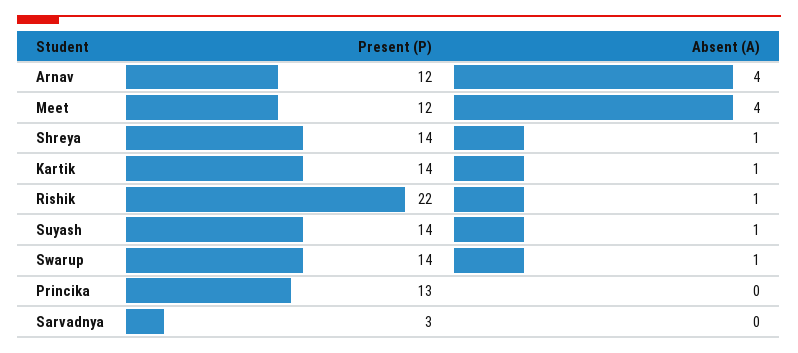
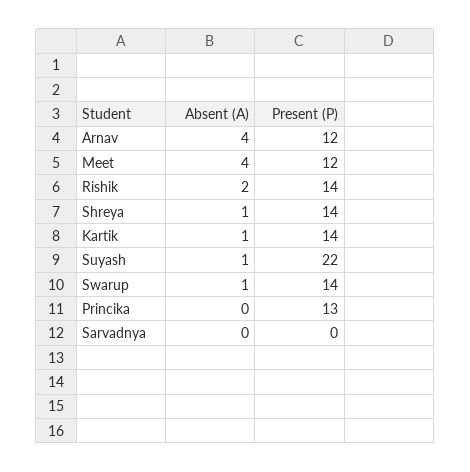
  {
    "Present (P)": {
      "Arnav": 12,
      "Meet": 12,
      "Shreya": 14,
      "Kartik": 14,
-     "Rishik": 22,
+     "Rishik": 14,
-     "Suyash": 14,
+     "Suyash": 22,
      "Swarup": 14,
      "Princika": 13,
-     "Sarvadnya": 3
+     "Sarvadnya": 0
    },
    "Absent (A)": {
      "Arnav": 4,
      "Meet": 4,
      "Shreya": 1,
      "Kartik": 1,
-     "Rishik": 1,
+     "Rishik": 2,
      "Suyash": 1,
      "Swarup": 1,
      "Princika": 0,
      "Sarvadnya": 0
    }
  }

